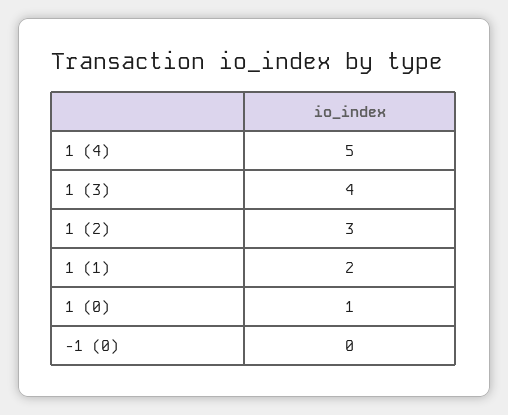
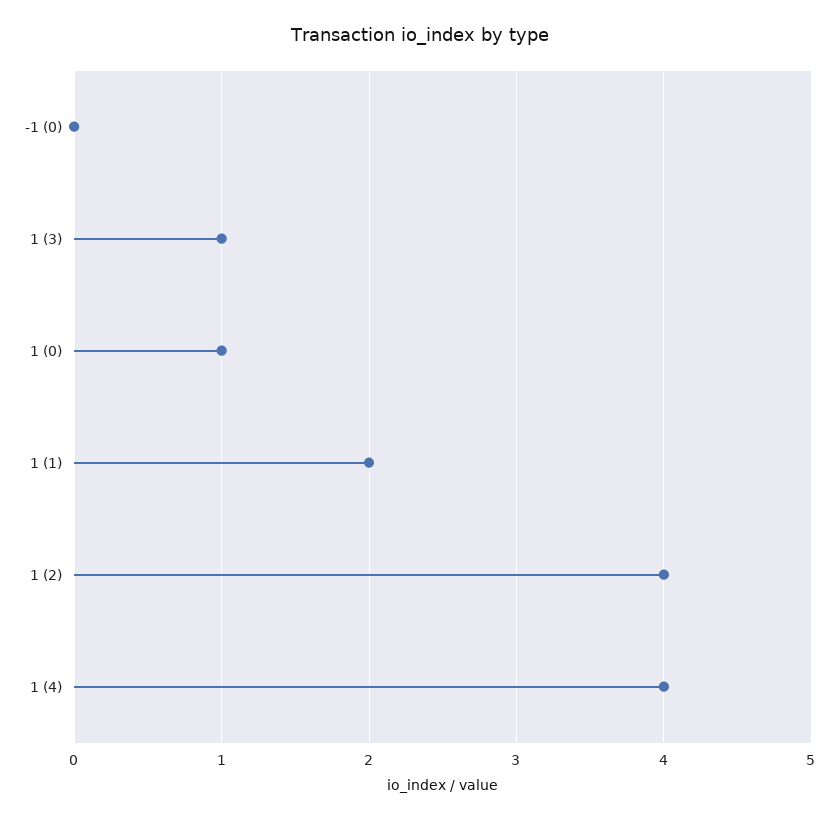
  {
-   "1 (4)": 5,
+   "1 (4)": 4,
-   "1 (3)": 4,
+   "1 (3)": 1,
-   "1 (2)": 3,
+   "1 (2)": 4,
    "1 (1)": 2,
    "1 (0)": 1,
    "-1 (0)": 0
  }

